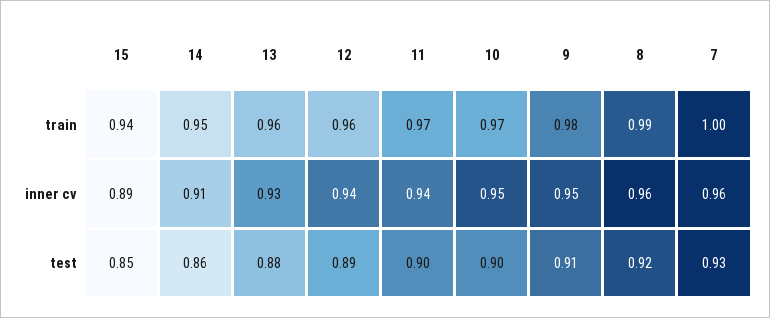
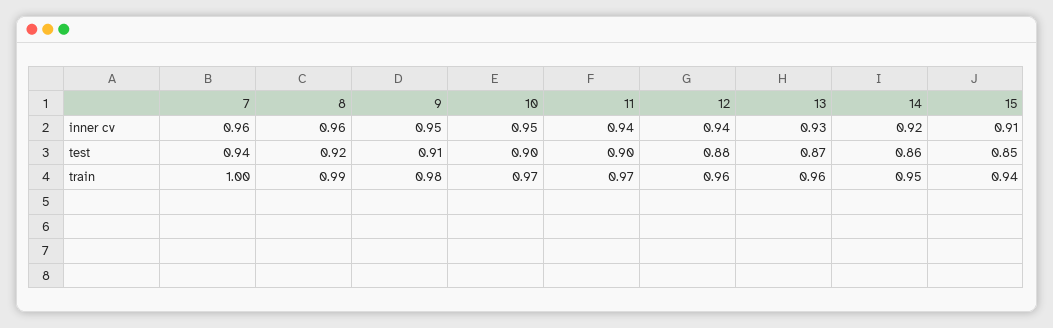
  {
    "15": {
      "train": 0.94,
-     "inner cv": 0.89,
+     "inner cv": 0.91,
      "test": 0.85
    },
    "14": {
      "train": 0.95,
-     "inner cv": 0.91,
+     "inner cv": 0.92,
      "test": 0.86
    },
    "13": {
      "train": 0.96,
      "inner cv": 0.93,
-     "test": 0.88
+     "test": 0.87
    },
    "12": {
      "train": 0.96,
      "inner cv": 0.94,
-     "test": 0.89
+     "test": 0.88
    },
    "11": {
      "train": 0.97,
      "inner cv": 0.94,
      "test": 0.9
    },
    "10": {
      "train": 0.97,
      "inner cv": 0.95,
      "test": 0.9
    },
    "9": {
      "train": 0.98,
      "inner cv": 0.95,
      "test": 0.91
    },
    "8": {
      "train": 0.99,
      "inner cv": 0.96,
      "test": 0.92
    },
    "7": {
      "train": 1,
      "inner cv": 0.96,
-     "test": 0.93
+     "test": 0.94
    }
  }

